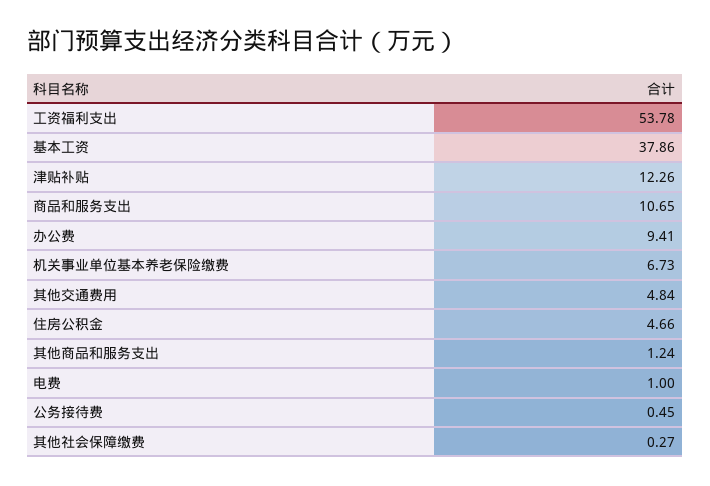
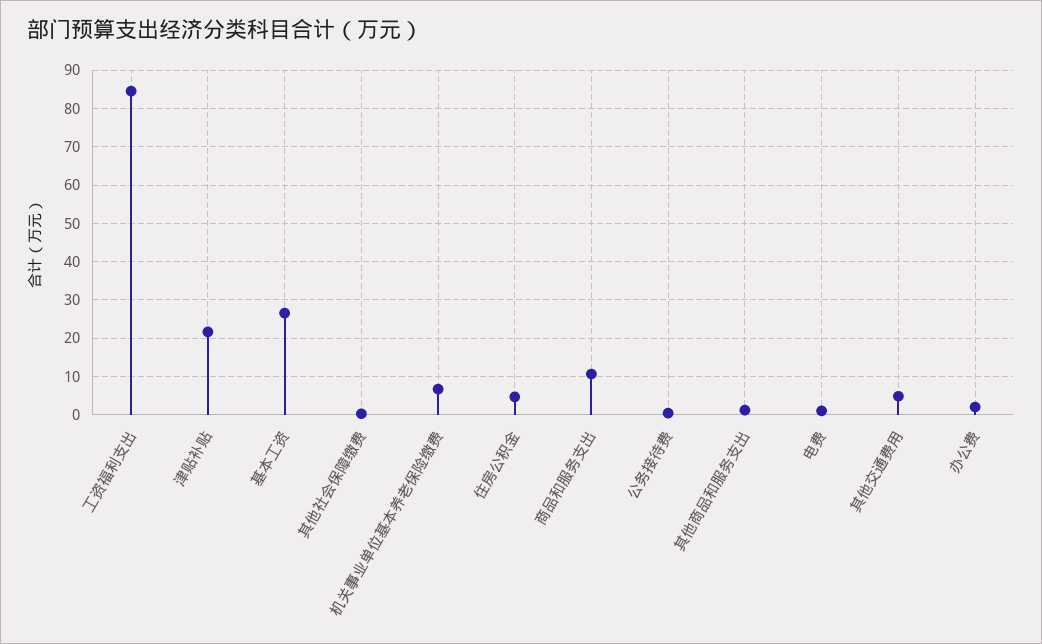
  {
-   "工资福利支出": 53.78,
+   "工资福利支出": 84,
-   "基本工资": 37.86,
+   "基本工资": 26,
-   "津贴补贴": 12.26,
+   "津贴补贴": 22,
    "商品和服务支出": 10.65,
-   "办公费": 9.41,
+   "办公费": 2,
    "机关事业单位基本养老保险缴费": 6.73,
    "其他交通费用": 4.84,
    "住房公积金": 4.66,
    "其他商品和服务支出": 1.24,
    "电费": 1,
    "公务接待费": 0.45,
    "其他社会保障缴费": 0.27
  }

